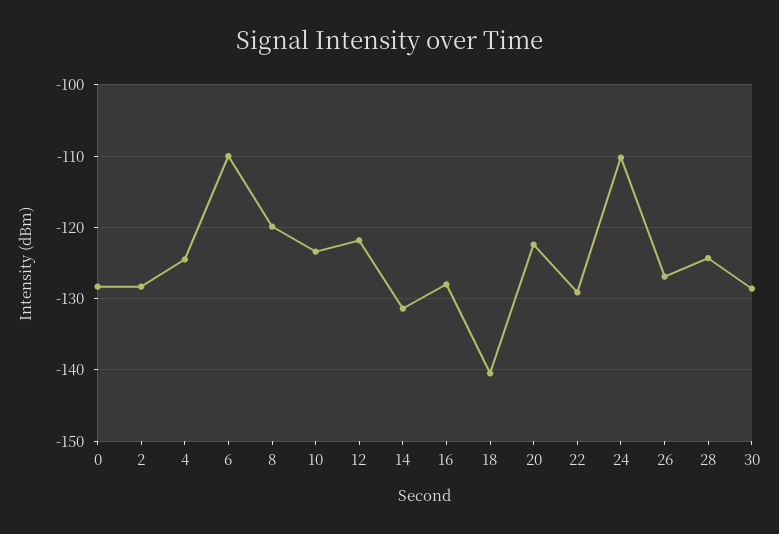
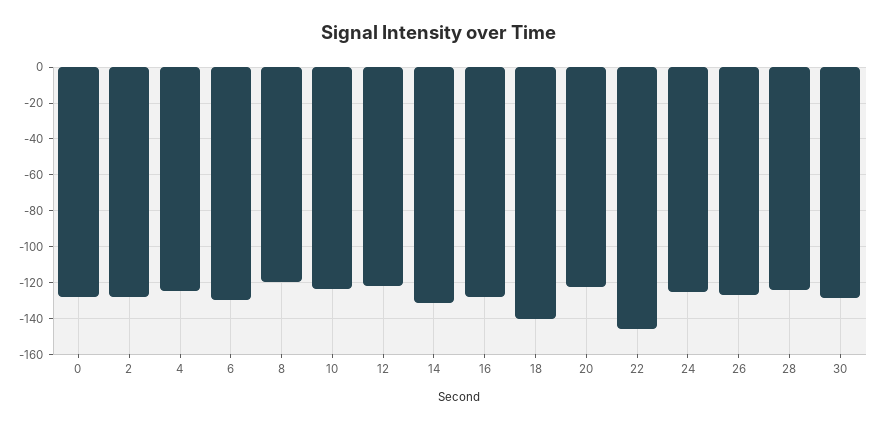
  {
    "0": -128,
    "2": -128,
    "4": -125,
-   "6": -110,
+   "6": -130,
    "8": -120,
    "10": -123,
    "12": -122,
    "14": -131,
    "16": -128,
    "18": -141,
    "20": -122,
-   "22": -129,
+   "22": -145,
-   "24": -110,
+   "24": -125,
    "26": -127,
    "28": -124,
    "30": -129
  }

